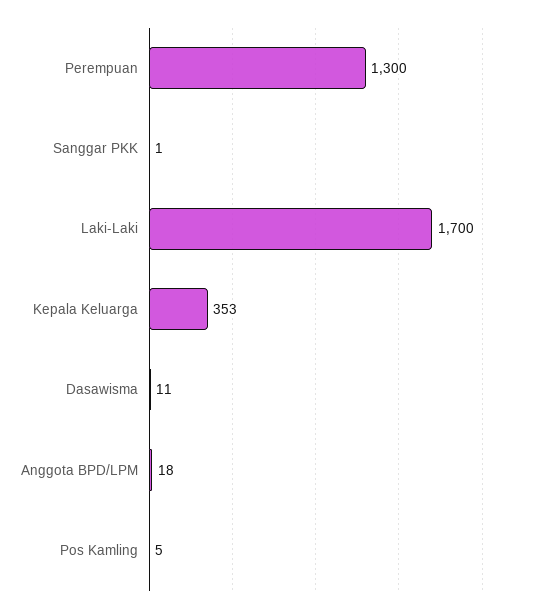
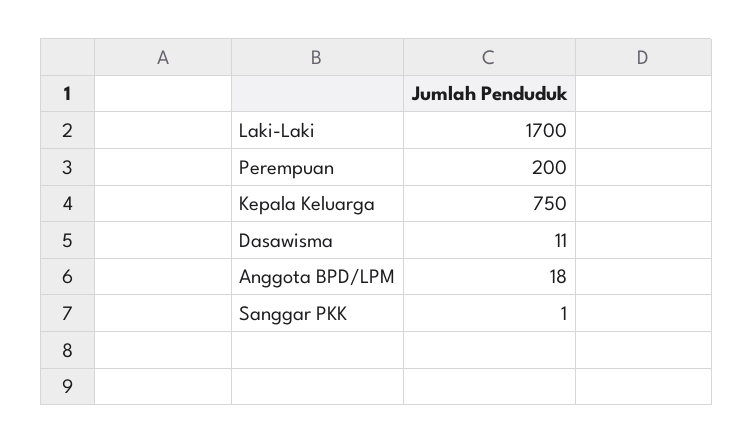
  {
-   "Perempuan": 1300,
+   "Perempuan": 200,
    "Sanggar PKK": 1,
    "Laki-Laki": 1700,
-   "Kepala Keluarga": 353,
+   "Kepala Keluarga": 750,
    "Dasawisma": 11,
-   "Anggota BPD/LPM": 18,
+   "Anggota BPD/LPM": 18
-   "Pos Kamling": 5
  }

